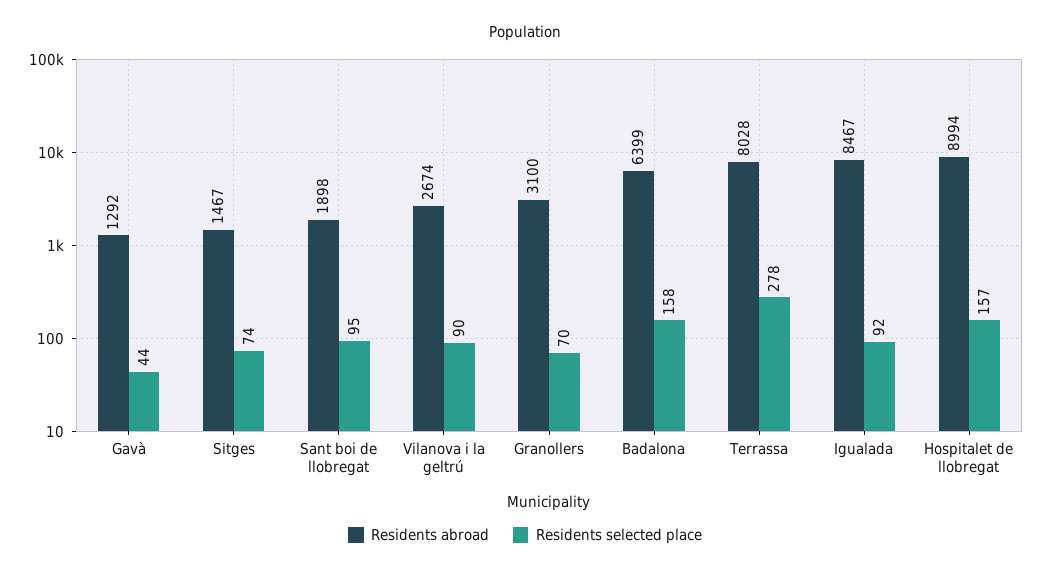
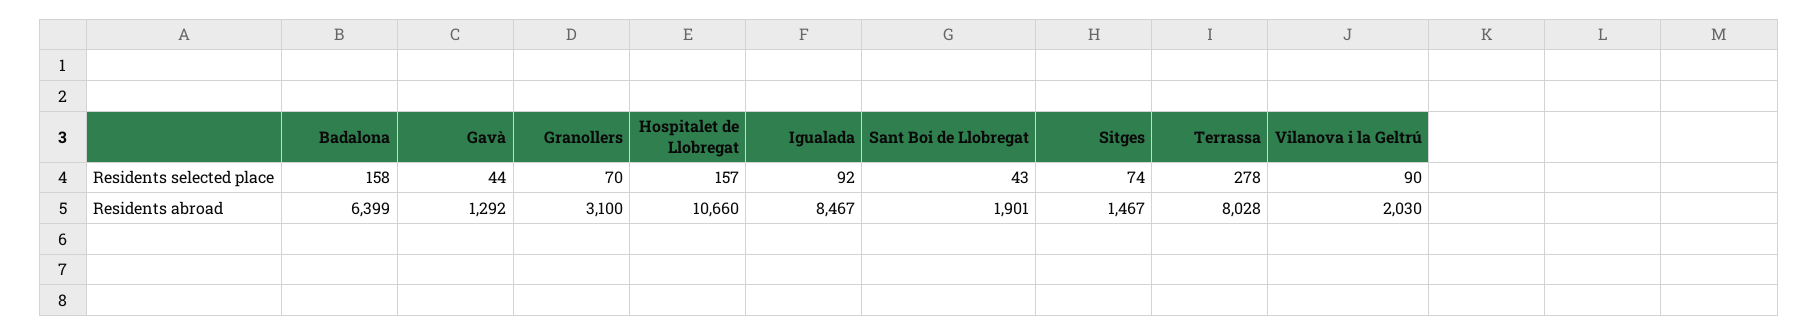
  {
    "Residents abroad": {
      "Gavà": 1292,
      "Sitges": 1467,
-     "Sant boi de llobregat": 1898,
+     "Sant boi de llobregat": 1901,
-     "Vilanova i la geltrú": 2674,
+     "Vilanova i la geltrú": 2030,
      "Granollers": 3100,
      "Badalona": 6399,
      "Terrassa": 8028,
      "Igualada": 8467,
-     "Hospitalet de llobregat": 8994
+     "Hospitalet de llobregat": 10660
    },
    "Residents selected place": {
      "Gavà": 44,
      "Sitges": 74,
-     "Sant boi de llobregat": 95,
+     "Sant boi de llobregat": 43,
      "Vilanova i la geltrú": 90,
      "Granollers": 70,
      "Badalona": 158,
      "Terrassa": 278,
      "Igualada": 92,
      "Hospitalet de llobregat": 157
    }
  }

